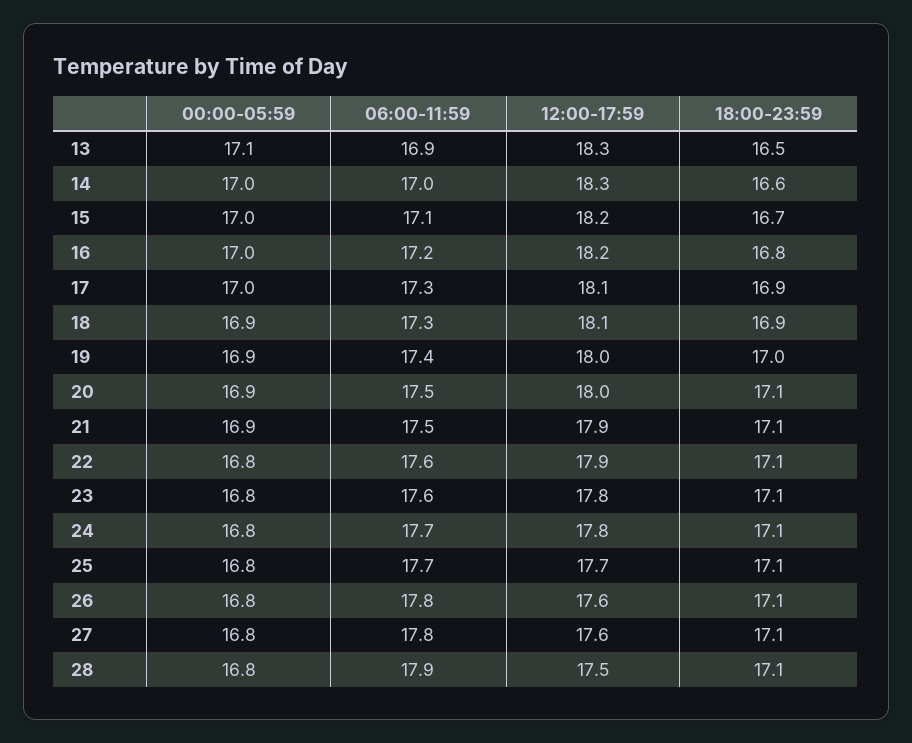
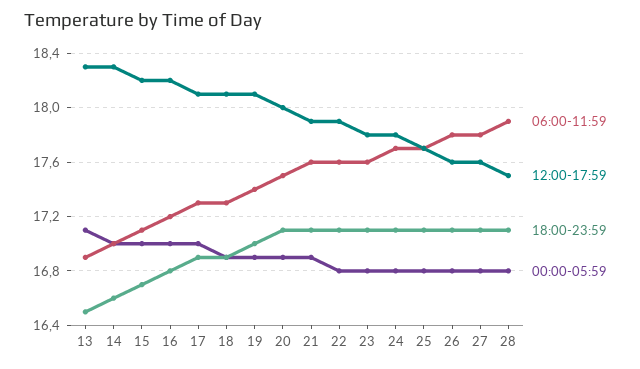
  {
    "00:00-05:59": {
      "13": 17.1,
      "14": 17,
      "15": 17,
      "16": 17,
      "17": 17,
      "18": 16.9,
      "19": 16.9,
      "20": 16.9,
      "21": 16.9,
      "22": 16.8,
      "23": 16.8,
      "24": 16.8,
      "25": 16.8,
      "26": 16.8,
      "27": 16.8,
      "28": 16.8
    },
    "06:00-11:59": {
      "13": 16.9,
      "14": 17,
      "15": 17.1,
      "16": 17.2,
      "17": 17.3,
      "18": 17.3,
      "19": 17.4,
      "20": 17.5,
-     "21": 17.5,
+     "21": 17.6,
      "22": 17.6,
      "23": 17.6,
      "24": 17.7,
      "25": 17.7,
      "26": 17.8,
      "27": 17.8,
      "28": 17.9
    },
    "12:00-17:59": {
      "13": 18.3,
      "14": 18.3,
      "15": 18.2,
      "16": 18.2,
      "17": 18.1,
      "18": 18.1,
-     "19": 18,
+     "19": 18.1,
      "20": 18,
      "21": 17.9,
      "22": 17.9,
      "23": 17.8,
      "24": 17.8,
      "25": 17.7,
      "26": 17.6,
      "27": 17.6,
      "28": 17.5
    },
    "18:00-23:59": {
      "13": 16.5,
      "14": 16.6,
      "15": 16.7,
      "16": 16.8,
      "17": 16.9,
      "18": 16.9,
      "19": 17,
      "20": 17.1,
      "21": 17.1,
      "22": 17.1,
      "23": 17.1,
      "24": 17.1,
      "25": 17.1,
      "26": 17.1,
      "27": 17.1,
      "28": 17.1
    }
  }

